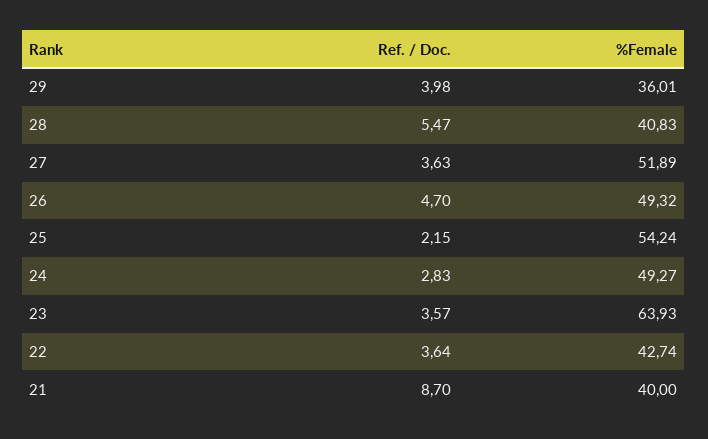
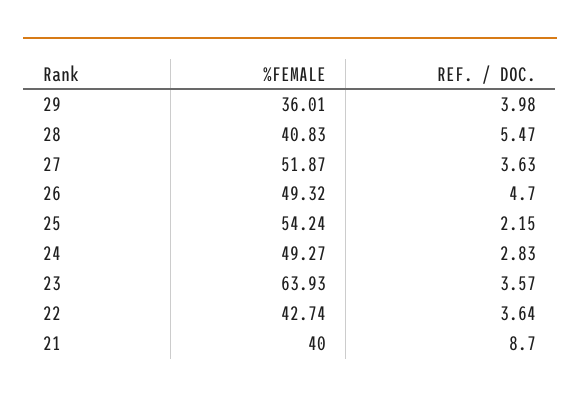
  {
    "Ref. / Doc.": {
      "29": 3.98,
      "28": 5.47,
      "27": 3.63,
      "26": 4.7,
      "25": 2.15,
      "24": 2.83,
      "23": 3.57,
      "22": 3.64,
      "21": 8.7
    },
    "%Female": {
      "29": 36.01,
      "28": 40.83,
-     "27": 51.89,
+     "27": 51.87,
      "26": 49.32,
      "25": 54.24,
      "24": 49.27,
      "23": 63.93,
      "22": 42.74,
      "21": 40
    }
  }

